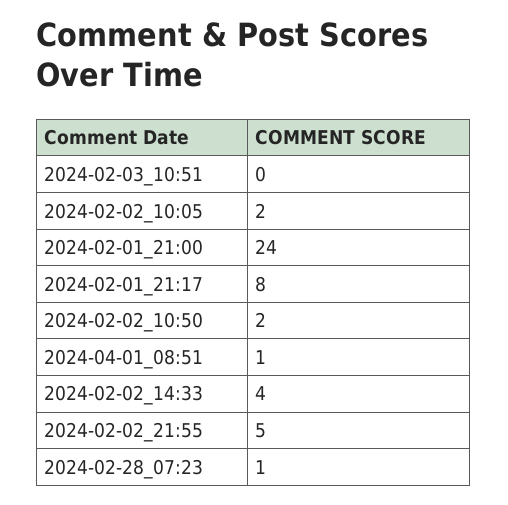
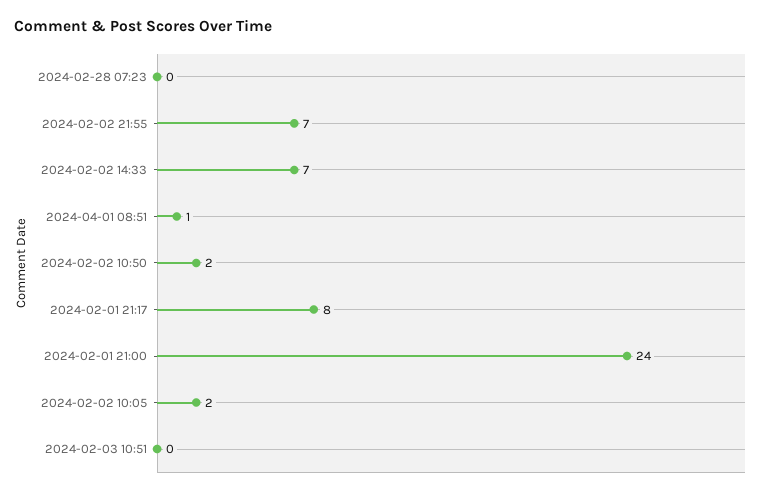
  {
    "2024-02-03_10:51": 0,
    "2024-02-02_10:05": 2,
    "2024-02-01_21:00": 24,
    "2024-02-01_21:17": 8,
    "2024-02-02_10:50": 2,
    "2024-04-01_08:51": 1,
-   "2024-02-02_14:33": 4,
+   "2024-02-02_14:33": 7,
-   "2024-02-02_21:55": 5,
+   "2024-02-02_21:55": 7,
-   "2024-02-28_07:23": 1
+   "2024-02-28_07:23": 0
  }

